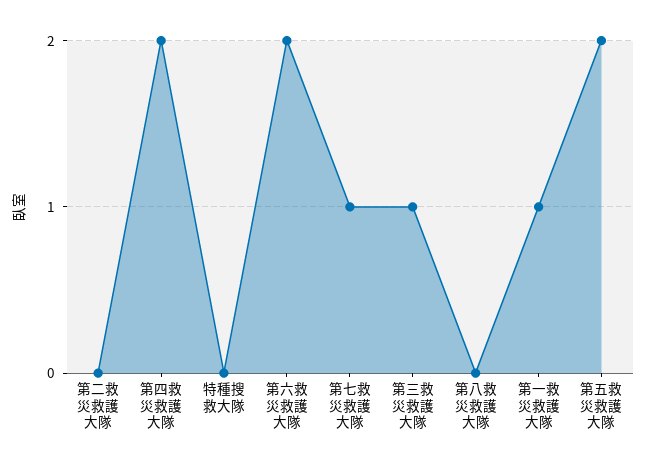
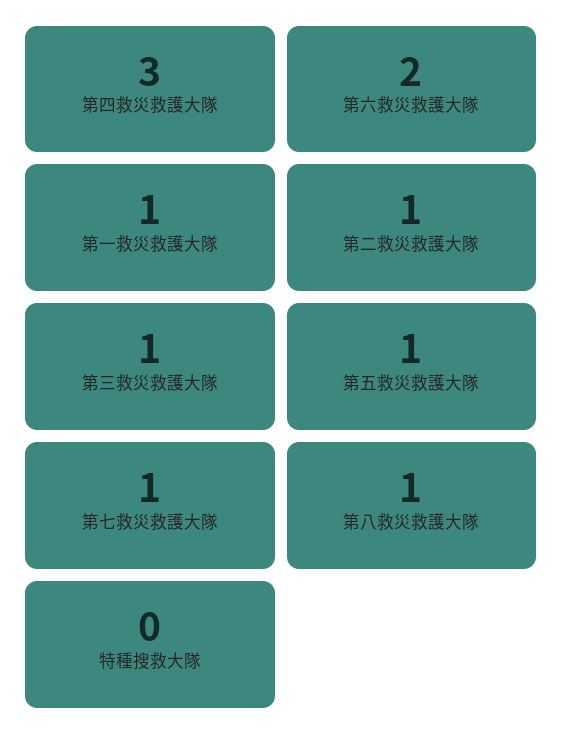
  {
-   "第二救災救護大隊": 0,
+   "第二救災救護大隊": 1,
-   "第四救災救護大隊": 2,
+   "第四救災救護大隊": 3,
    "特種搜救大隊": 0,
    "第六救災救護大隊": 2,
    "第七救災救護大隊": 1,
    "第三救災救護大隊": 1,
-   "第八救災救護大隊": 0,
+   "第八救災救護大隊": 1,
    "第一救災救護大隊": 1,
-   "第五救災救護大隊": 2
+   "第五救災救護大隊": 1
  }

